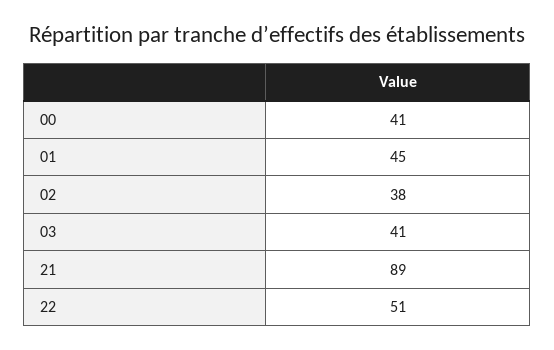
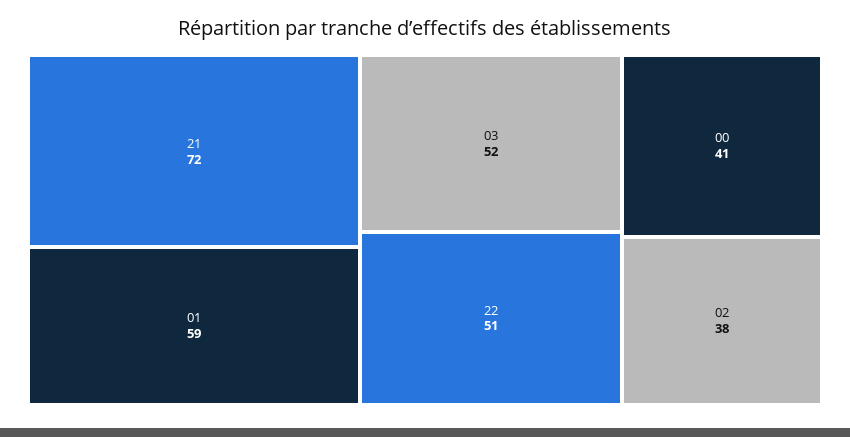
  {
    "00": 41,
-   "01": 45,
+   "01": 59,
    "02": 38,
-   "03": 41,
+   "03": 52,
-   "21": 89,
+   "21": 72,
    "22": 51
  }

